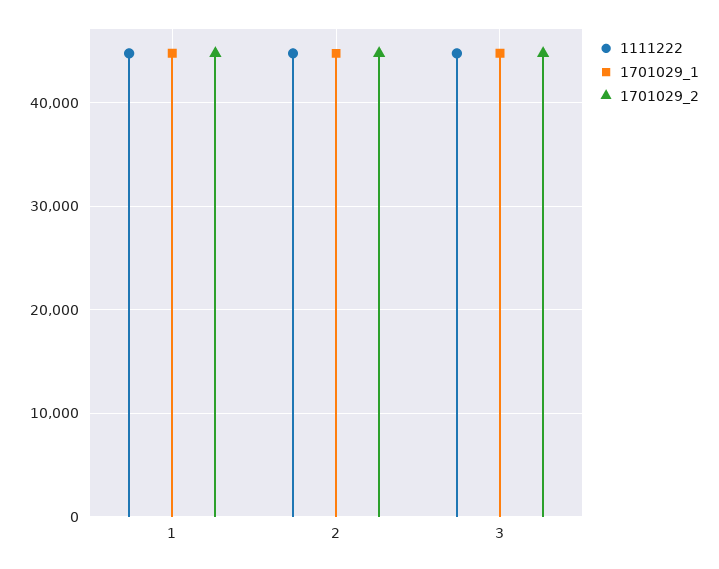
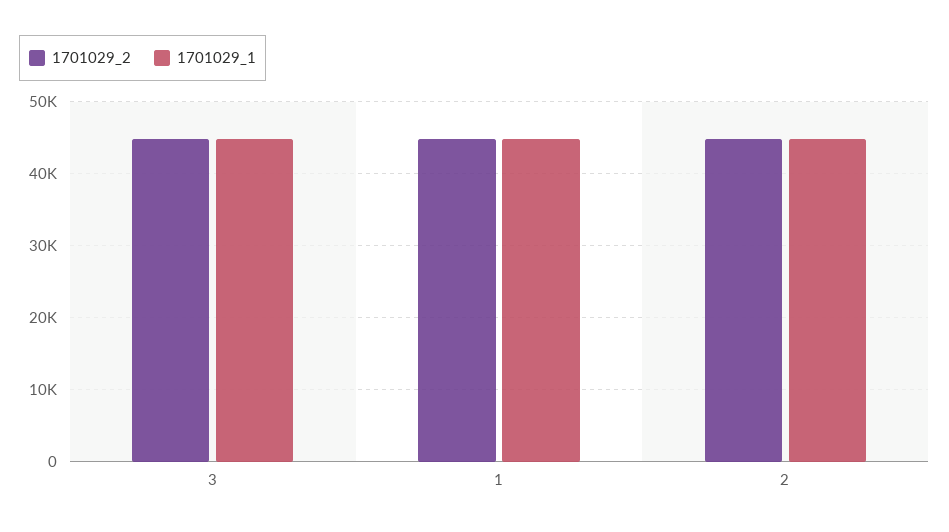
  {
-   "1111222": {
-     "1": 45000,
-     "2": 45000,
-     "3": 45000
-   },
    "1701029_1": {
      "1": 45000,
      "2": 45000,
      "3": 45000
    },
    "1701029_2": {
      "1": 45000,
      "2": 45000,
      "3": 45000
    }
  }

